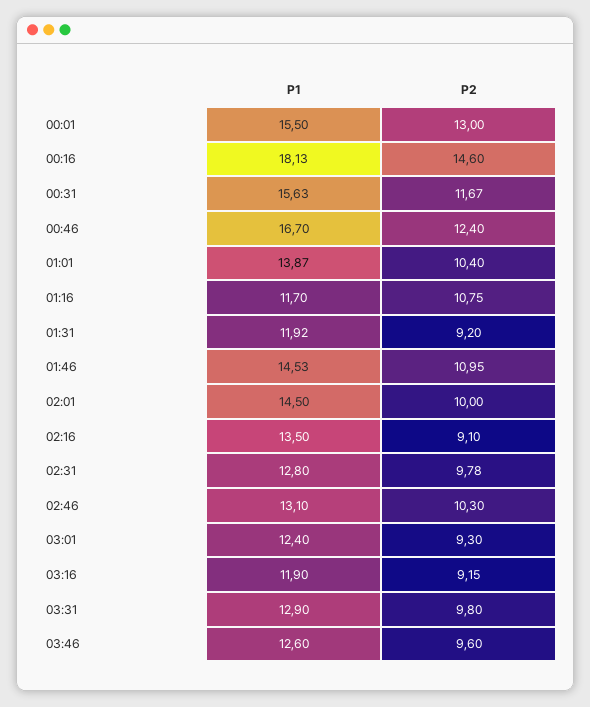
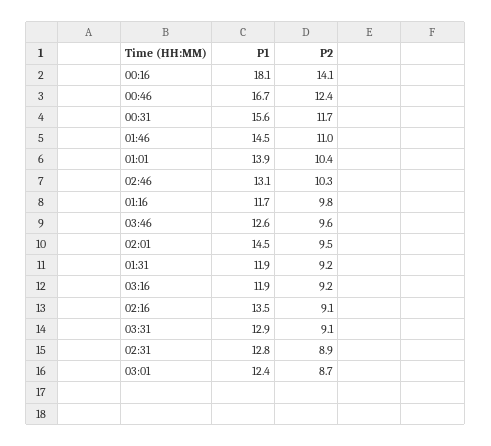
  {
    "P1": {
-     "00:01": 15.5,
      "00:16": 18.13,
      "00:31": 15.63,
      "00:46": 16.7,
      "01:01": 13.87,
      "01:16": 11.7,
      "01:31": 11.92,
      "01:46": 14.53,
      "02:01": 14.5,
      "02:16": 13.5,
      "02:31": 12.8,
      "02:46": 13.1,
      "03:01": 12.4,
      "03:16": 11.9,
      "03:31": 12.9,
      "03:46": 12.6
    },
    "P2": {
-     "00:01": 13,
-     "00:16": 14.6,
+     "00:16": 14.1,
      "00:31": 11.67,
      "00:46": 12.4,
      "01:01": 10.4,
-     "01:16": 10.75,
+     "01:16": 9.8,
      "01:31": 9.2,
      "01:46": 10.95,
-     "02:01": 10,
+     "02:01": 9.5,
      "02:16": 9.1,
-     "02:31": 9.78,
+     "02:31": 8.9,
      "02:46": 10.3,
-     "03:01": 9.3,
+     "03:01": 8.7,
      "03:16": 9.15,
-     "03:31": 9.8,
+     "03:31": 9.1,
      "03:46": 9.6
    }
  }

